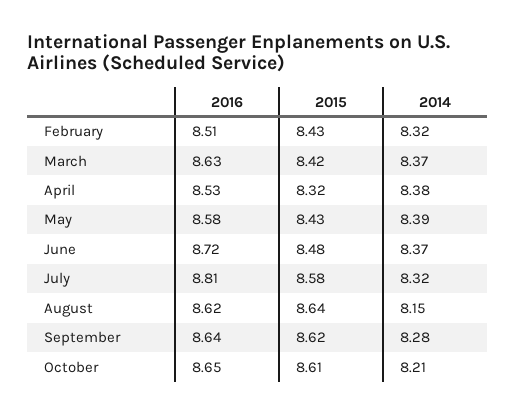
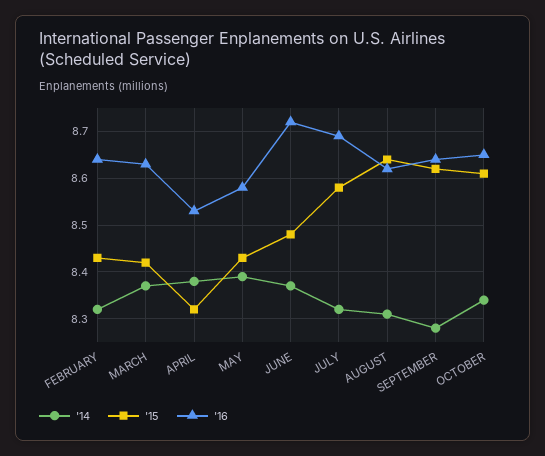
  {
    "2016": {
-     "February": 8.51,
+     "February": 8.65,
      "March": 8.63,
      "April": 8.53,
      "May": 8.58,
      "June": 8.72,
-     "July": 8.81,
+     "July": 8.7,
      "August": 8.62,
      "September": 8.64,
      "October": 8.65
    },
    "2015": {
      "February": 8.43,
      "March": 8.42,
      "April": 8.32,
      "May": 8.43,
      "June": 8.48,
      "July": 8.58,
      "August": 8.64,
      "September": 8.62,
      "October": 8.61
    },
    "2014": {
      "February": 8.32,
      "March": 8.37,
      "April": 8.38,
      "May": 8.39,
      "June": 8.37,
      "July": 8.32,
-     "August": 8.15,
+     "August": 8.3,
      "September": 8.28,
-     "October": 8.21
+     "October": 8.35
    }
  }

